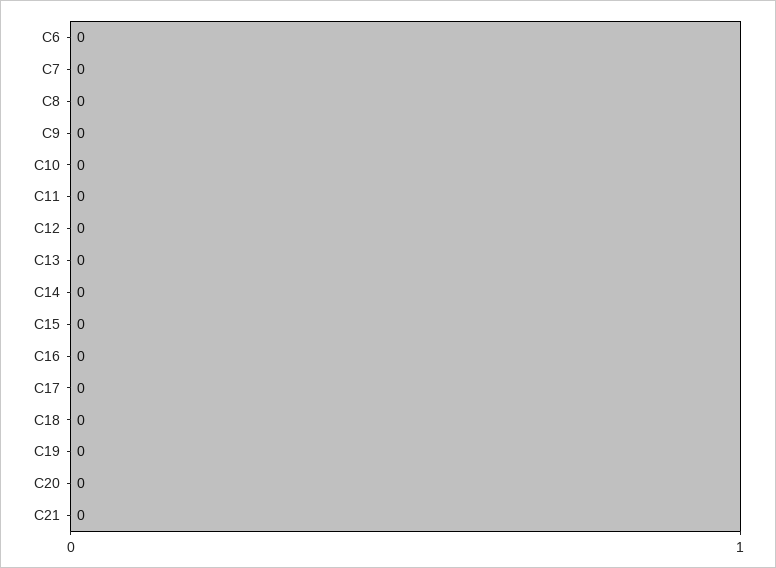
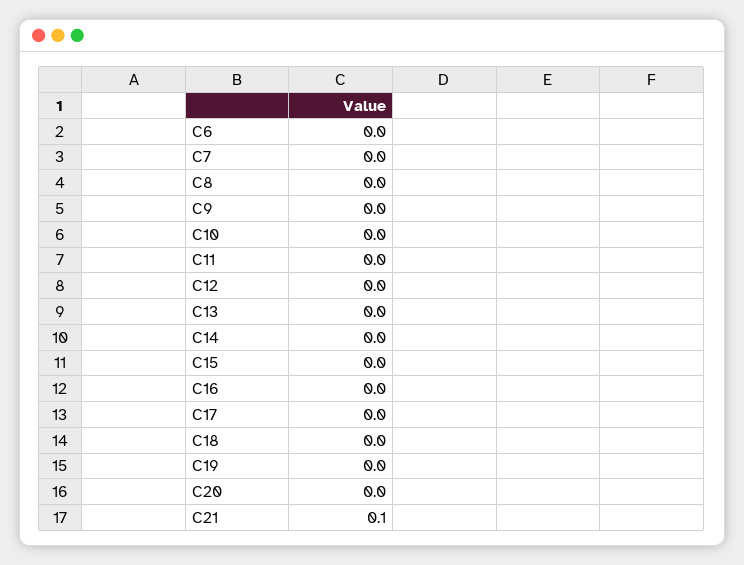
  {
    "C6": 0,
    "C7": 0,
    "C8": 0,
    "C9": 0,
    "C10": 0,
    "C11": 0,
    "C12": 0,
    "C13": 0,
    "C14": 0,
    "C15": 0,
    "C16": 0,
    "C17": 0,
    "C18": 0,
    "C19": 0,
    "C20": 0,
-   "C21": 0
+   "C21": 0.1
  }

